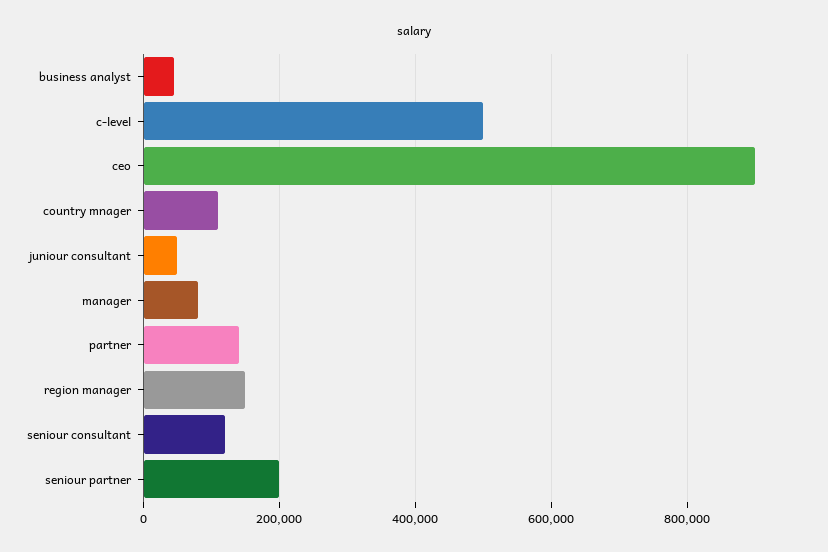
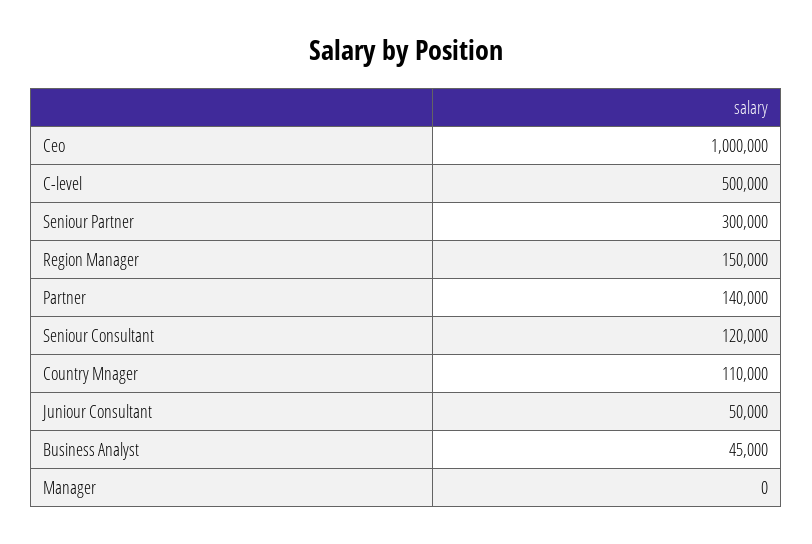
  {
    "business analyst": 45000,
    "c-level": 500000,
-   "ceo": 900000,
+   "ceo": 1000000,
    "country mnager": 110000,
    "juniour consultant": 50000,
-   "manager": 80000,
+   "manager": 0,
    "partner": 140000,
    "region manager": 150000,
    "seniour consultant": 120000,
-   "seniour partner": 200000
+   "seniour partner": 300000
  }

